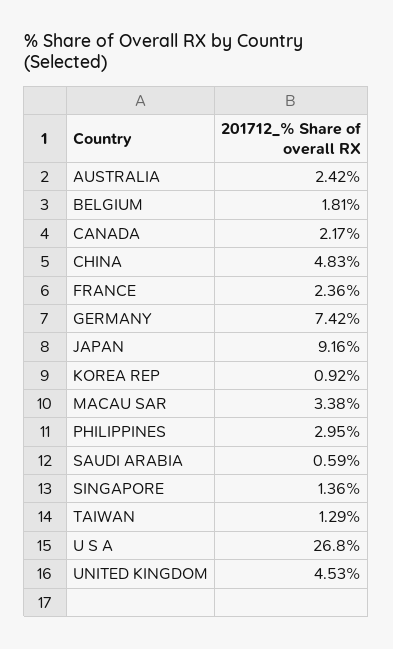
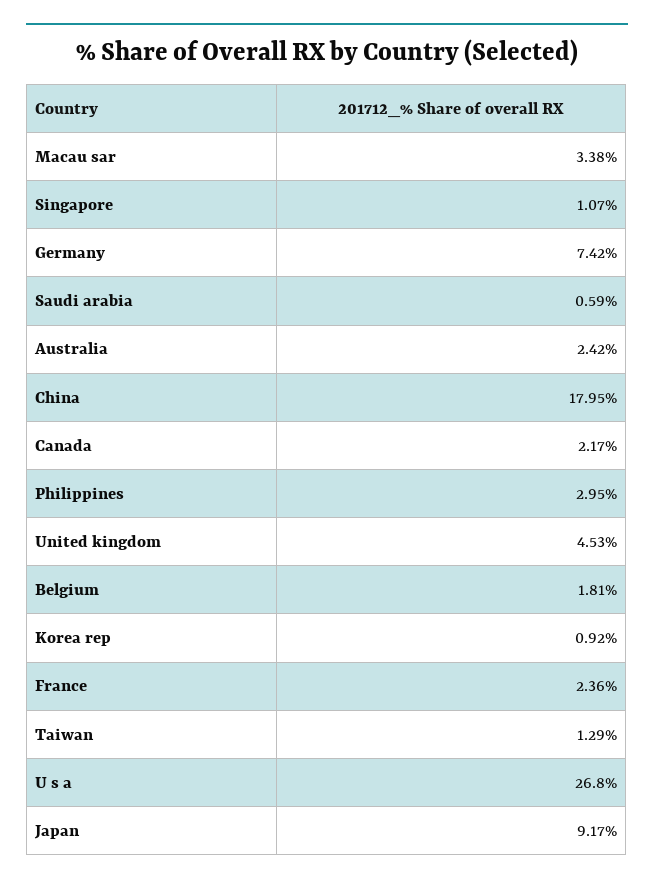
  {
    "AUSTRALIA": 2.42,
    "BELGIUM": 1.81,
    "CANADA": 2.17,
-   "CHINA": 4.83,
+   "CHINA": 17.95,
    "FRANCE": 2.36,
    "GERMANY": 7.42,
-   "JAPAN": 9.16,
+   "JAPAN": 9.17,
    "KOREA REP": 0.92,
    "MACAU SAR": 3.38,
    "PHILIPPINES": 2.95,
    "SAUDI ARABIA": 0.59,
-   "SINGAPORE": 1.36,
+   "SINGAPORE": 1.07,
    "TAIWAN": 1.29,
    "U S A": 26.8,
    "UNITED KINGDOM": 4.53
  }

